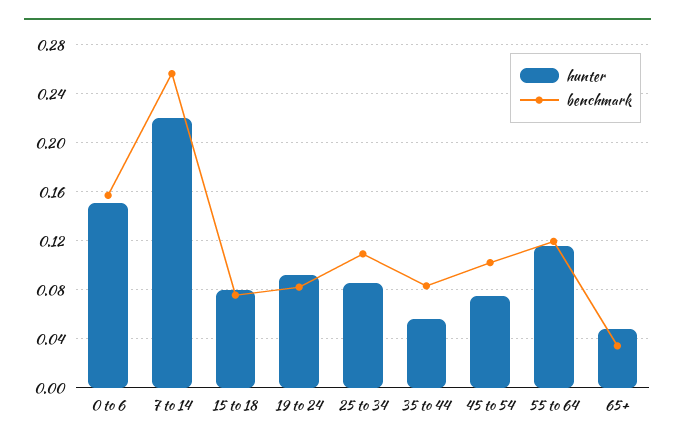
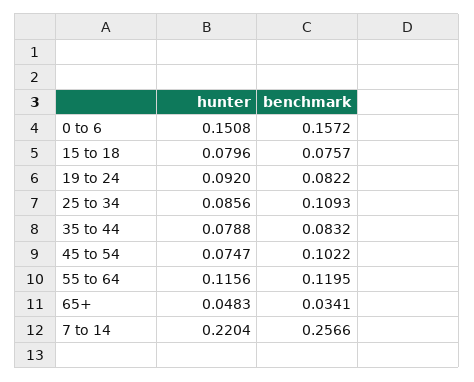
  {
    "hunter": {
      "0 to 6": 0.1508,
      "7 to 14": 0.2204,
      "15 to 18": 0.0796,
      "19 to 24": 0.092,
      "25 to 34": 0.0856,
-     "35 to 44": 0.055,
+     "35 to 44": 0.0788,
      "45 to 54": 0.0747,
      "55 to 64": 0.1156,
      "65+": 0.0483
    },
    "benchmark": {
      "0 to 6": 0.1572,
      "7 to 14": 0.2566,
      "15 to 18": 0.0757,
      "19 to 24": 0.0822,
      "25 to 34": 0.1093,
      "35 to 44": 0.0832,
      "45 to 54": 0.1022,
      "55 to 64": 0.1195,
      "65+": 0.0341
    }
  }

